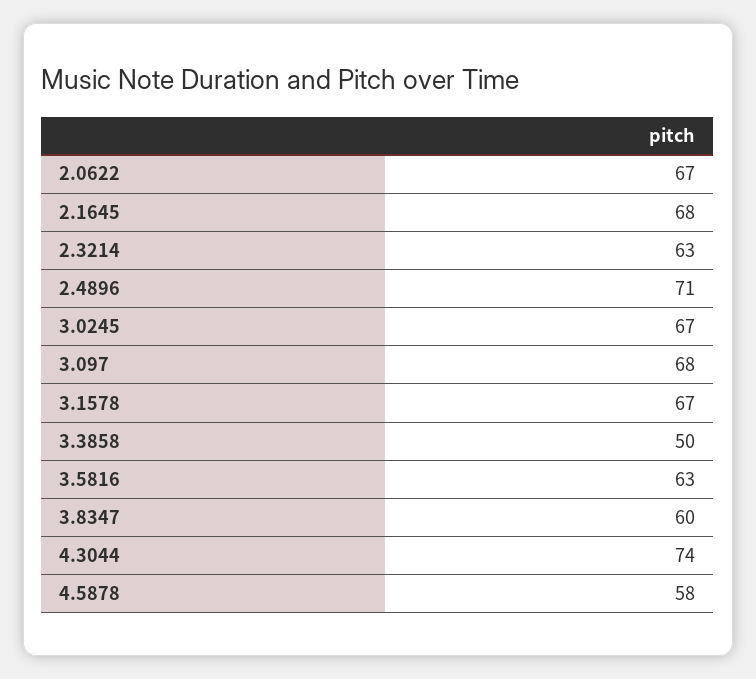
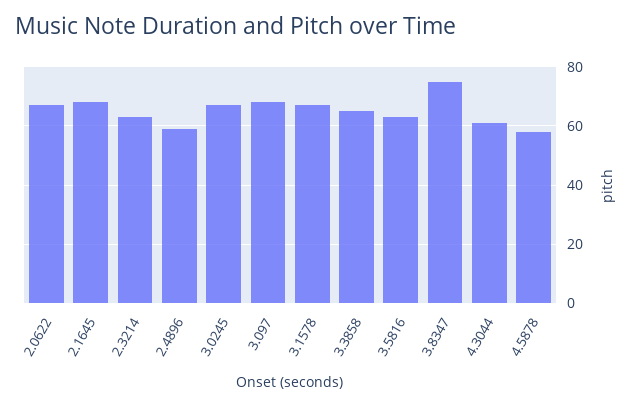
  {
    "2.0622": 67,
    "2.1645": 68,
    "2.3214": 63,
-   "2.4896": 71,
+   "2.4896": 60,
    "3.0245": 67,
    "3.097": 68,
    "3.1578": 67,
-   "3.3858": 50,
+   "3.3858": 65,
    "3.5816": 63,
-   "3.8347": 60,
+   "3.8347": 75,
-   "4.3044": 74,
+   "4.3044": 60,
    "4.5878": 58
  }

